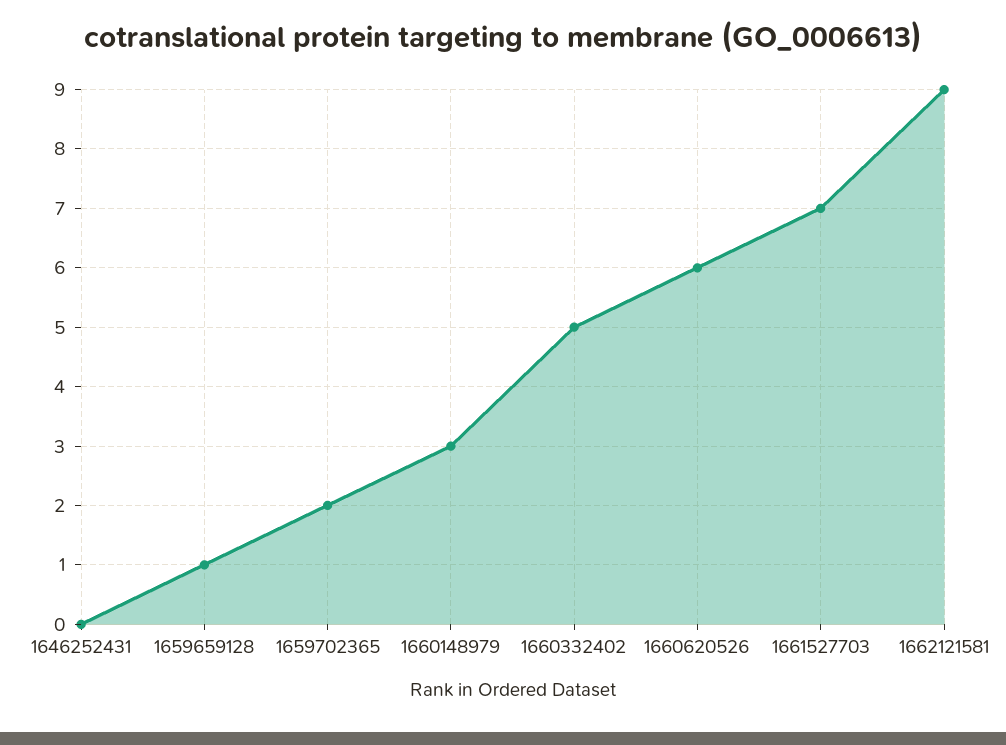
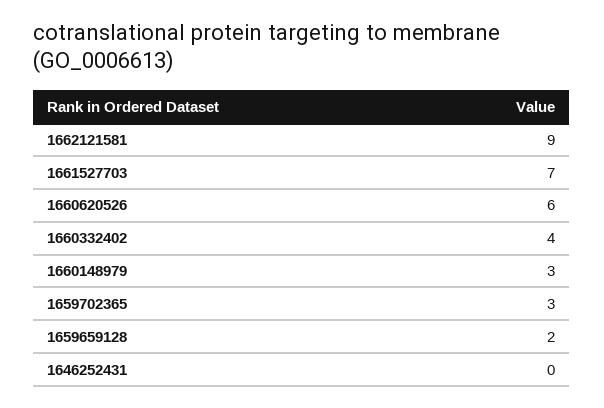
  {
    "1646252431": 0,
-   "1659659128": 1,
+   "1659659128": 2,
-   "1659702365": 2,
+   "1659702365": 3,
    "1660148979": 3,
-   "1660332402": 5,
+   "1660332402": 4,
    "1660620526": 6,
    "1661527703": 7,
    "1662121581": 9
  }

